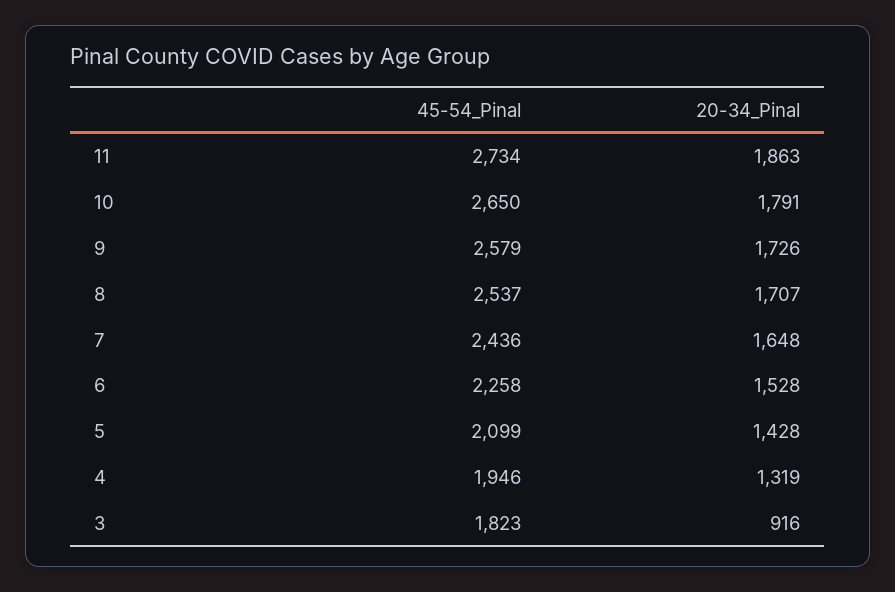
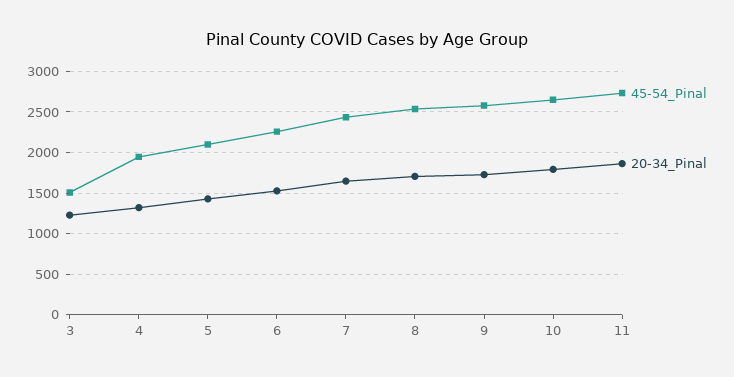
  {
    "45-54_Pinal": {
      "11": 2734,
      "10": 2650,
      "9": 2579,
      "8": 2537,
      "7": 2436,
      "6": 2258,
      "5": 2099,
      "4": 1946,
-     "3": 1823
+     "3": 1500
    },
    "20-34_Pinal": {
      "11": 1863,
      "10": 1791,
      "9": 1726,
      "8": 1707,
      "7": 1648,
      "6": 1528,
      "5": 1428,
      "4": 1319,
-     "3": 916
+     "3": 1200
    }
  }

